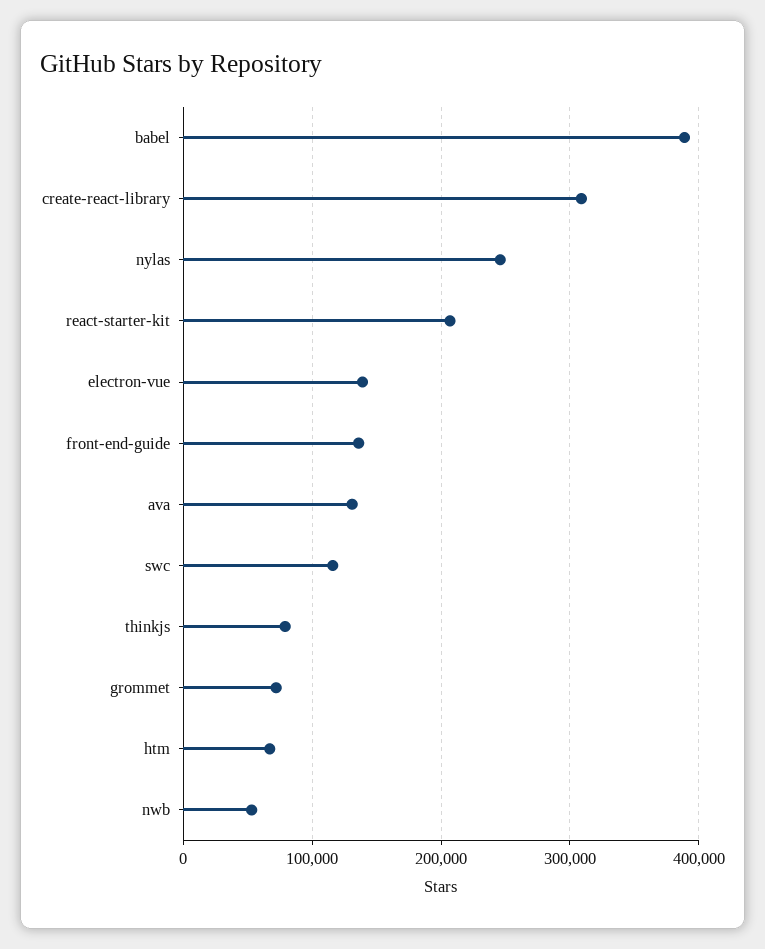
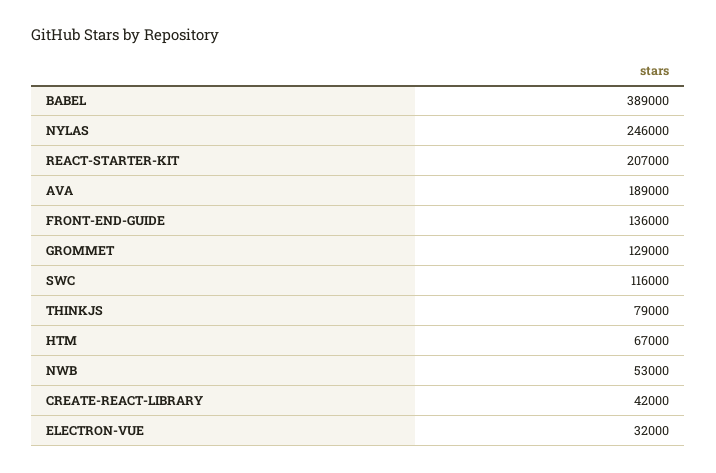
  {
    "babel": 389000,
-   "create-react-library": 310000,
+   "create-react-library": 42000,
    "nylas": 246000,
    "react-starter-kit": 207000,
-   "electron-vue": 140000,
+   "electron-vue": 32000,
    "front-end-guide": 136000,
-   "ava": 130000,
+   "ava": 189000,
    "swc": 116000,
    "thinkjs": 79000,
-   "grommet": 70000,
+   "grommet": 129000,
    "htm": 67000,
    "nwb": 53000
  }

